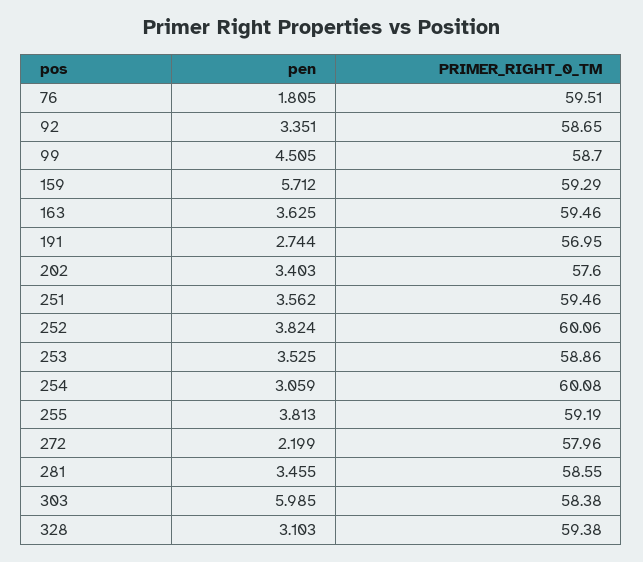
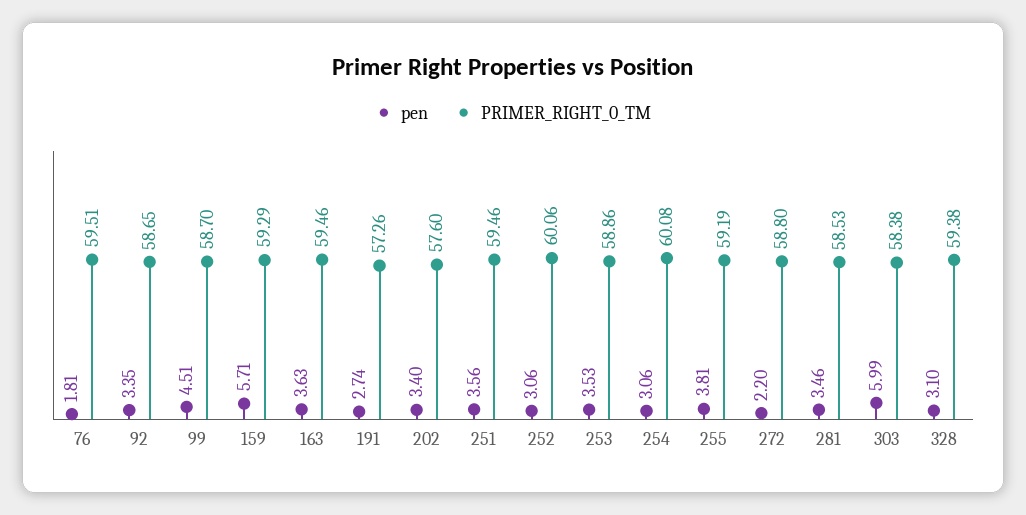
  {
    "pen": {
      "76": 1.805,
      "92": 3.351,
      "99": 4.505,
      "159": 5.712,
      "163": 3.625,
      "191": 2.744,
      "202": 3.403,
      "251": 3.562,
-     "252": 3.824,
+     "252": 3.06,
      "253": 3.525,
      "254": 3.059,
      "255": 3.813,
      "272": 2.199,
      "281": 3.455,
      "303": 5.985,
      "328": 3.103
    },
    "PRIMER_RIGHT_0_TM": {
      "76": 59.51,
      "92": 58.65,
      "99": 58.7,
      "159": 59.29,
      "163": 59.46,
-     "191": 56.95,
+     "191": 57.26,
      "202": 57.6,
      "251": 59.46,
      "252": 60.06,
      "253": 58.86,
      "254": 60.08,
      "255": 59.19,
-     "272": 57.96,
+     "272": 58.8,
-     "281": 58.55,
+     "281": 58.53,
      "303": 58.38,
      "328": 59.38
    }
  }

